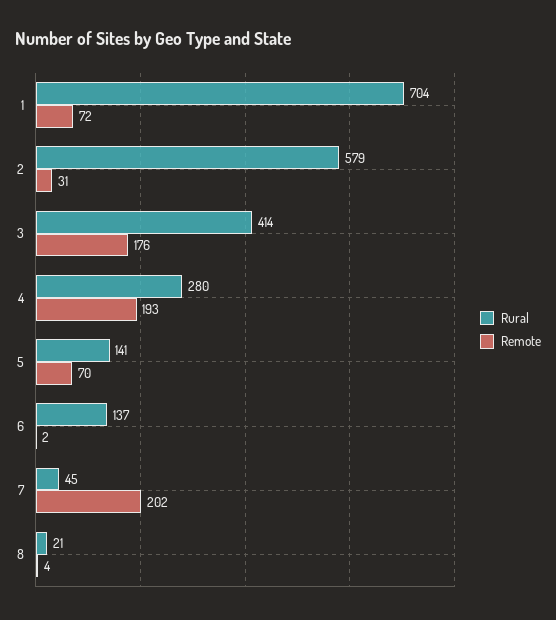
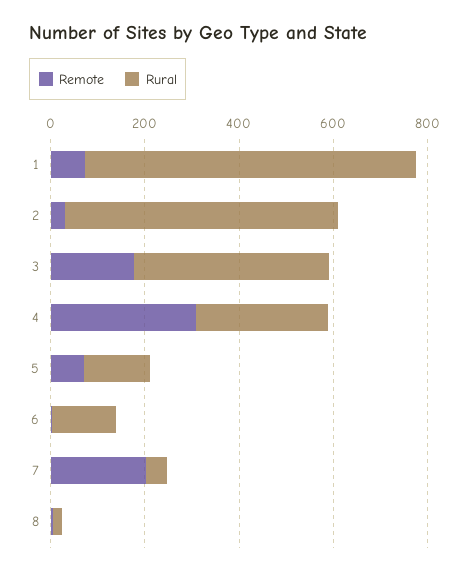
  {
    "Rural": {
      "1": 704,
      "2": 579,
      "3": 414,
      "4": 280,
      "5": 141,
      "6": 137,
      "7": 45,
      "8": 21
    },
    "Remote": {
      "1": 72,
      "2": 31,
      "3": 176,
-     "4": 193,
+     "4": 300,
      "5": 70,
      "6": 2,
      "7": 202,
      "8": 4
    }
  }

